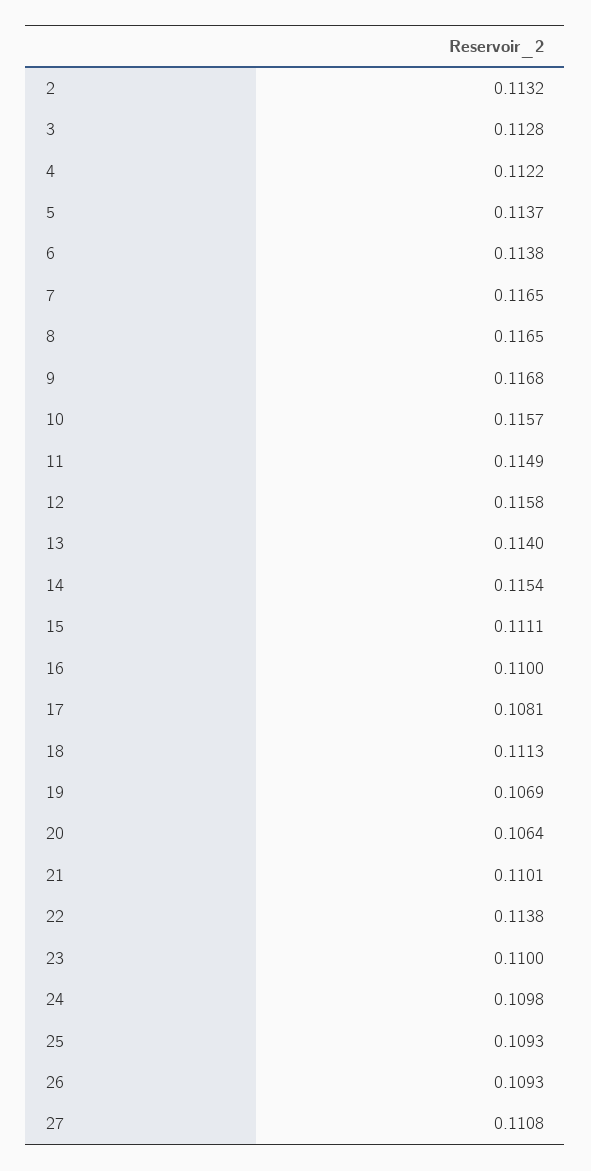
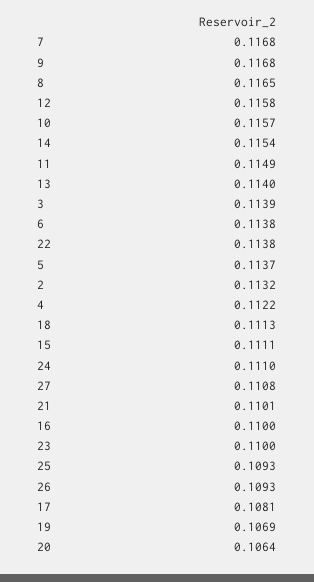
  {
    "2": 0.1132,
-   "3": 0.1128,
+   "3": 0.1139,
    "4": 0.1122,
    "5": 0.1137,
    "6": 0.1138,
-   "7": 0.1165,
+   "7": 0.1168,
    "8": 0.1165,
    "9": 0.1168,
    "10": 0.1157,
    "11": 0.1149,
    "12": 0.1158,
    "13": 0.114,
    "14": 0.1154,
    "15": 0.1111,
    "16": 0.11,
    "17": 0.1081,
    "18": 0.1113,
    "19": 0.1069,
    "20": 0.1064,
    "21": 0.1101,
    "22": 0.1138,
    "23": 0.11,
-   "24": 0.1098,
+   "24": 0.111,
    "25": 0.1093,
    "26": 0.1093,
    "27": 0.1108
  }

